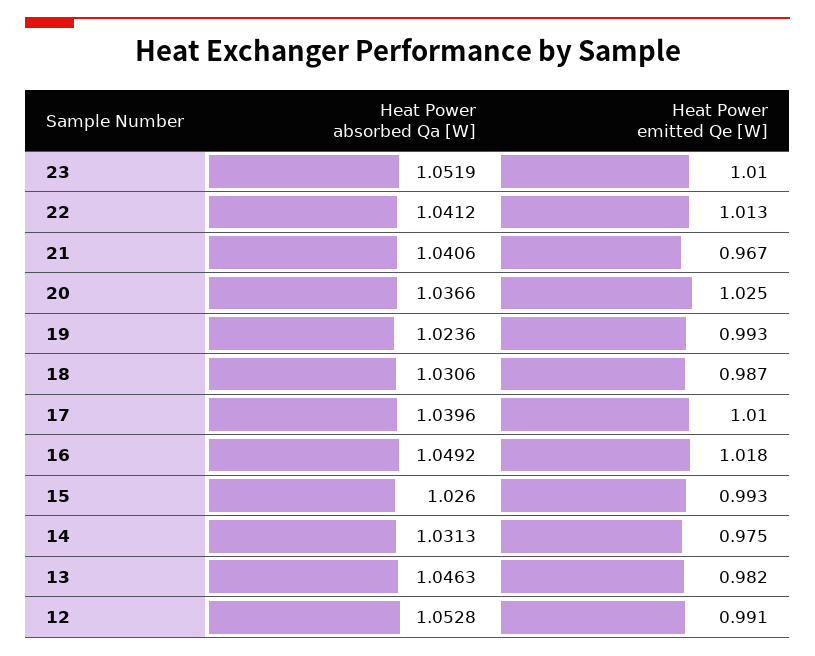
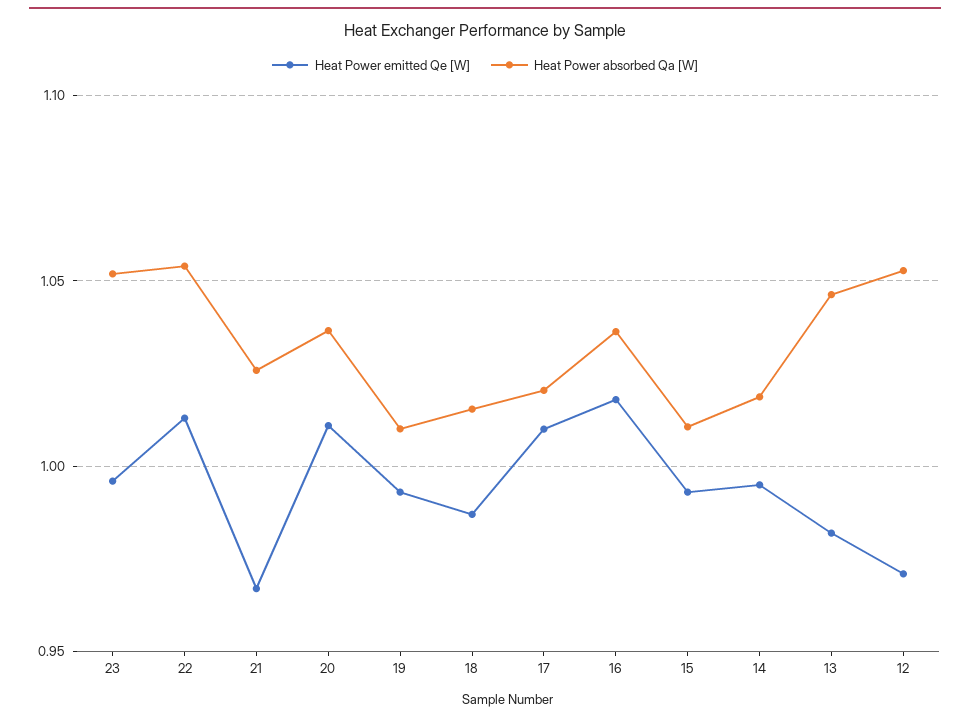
  {
    "Heat Power absorbed Qa [W]": {
      "23": 1.0519,
-     "22": 1.0412,
+     "22": 1.055,
-     "21": 1.0406,
+     "21": 1.025,
      "20": 1.0366,
-     "19": 1.0236,
+     "19": 1.01,
-     "18": 1.0306,
+     "18": 1.015,
-     "17": 1.0396,
+     "17": 1.02,
-     "16": 1.0492,
+     "16": 1.035,
-     "15": 1.026,
+     "15": 1.01,
-     "14": 1.0313,
+     "14": 1.02,
      "13": 1.0463,
      "12": 1.0528
    },
    "Heat Power emitted Qe [W]": {
-     "23": 1.01,
+     "23": 0.995,
      "22": 1.013,
      "21": 0.967,
-     "20": 1.025,
+     "20": 1.01,
      "19": 0.993,
      "18": 0.987,
      "17": 1.01,
      "16": 1.018,
      "15": 0.993,
-     "14": 0.975,
+     "14": 0.995,
      "13": 0.982,
-     "12": 0.991
+     "12": 0.97
    }
  }

